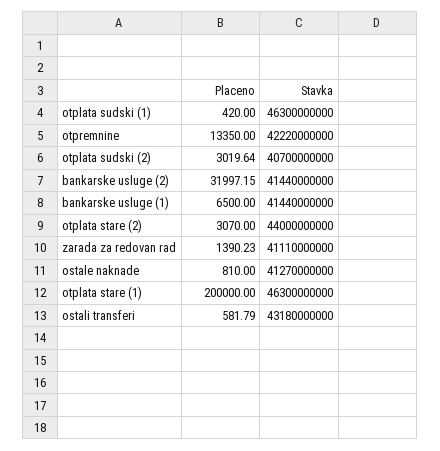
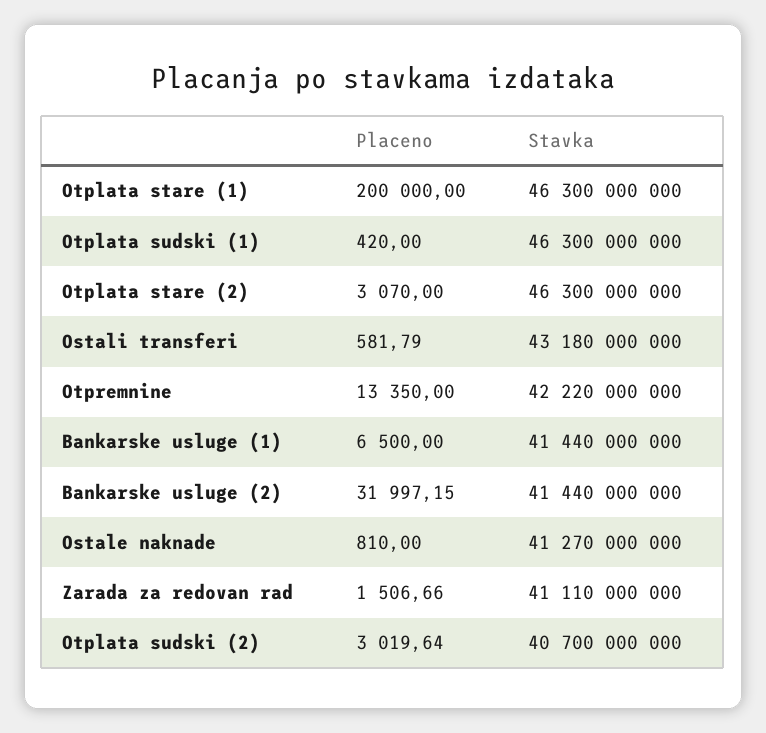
  {
    "Placeno": {
      "otplata sudski (1)": 420,
      "otpremnine": 13350,
      "otplata sudski (2)": 3019.64,
      "bankarske usluge (2)": 31997.15,
      "bankarske usluge (1)": 6500,
      "otplata stare (2)": 3070,
-     "zarada za redovan rad": 1390.23,
+     "zarada za redovan rad": 1506.66,
      "ostale naknade": 810,
      "otplata stare (1)": 200000,
      "ostali transferi": 581.79
    },
    "Stavka": {
      "otplata sudski (1)": 46300000000,
      "otpremnine": 42220000000,
      "otplata sudski (2)": 40700000000,
      "bankarske usluge (2)": 41440000000,
      "bankarske usluge (1)": 41440000000,
-     "otplata stare (2)": 44000000000,
+     "otplata stare (2)": 46300000000,
      "zarada za redovan rad": 41110000000,
      "ostale naknade": 41270000000,
      "otplata stare (1)": 46300000000,
      "ostali transferi": 43180000000
    }
  }

